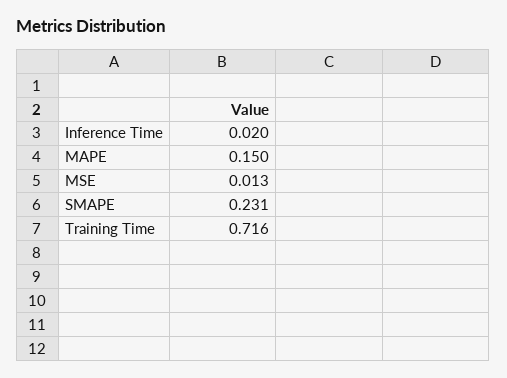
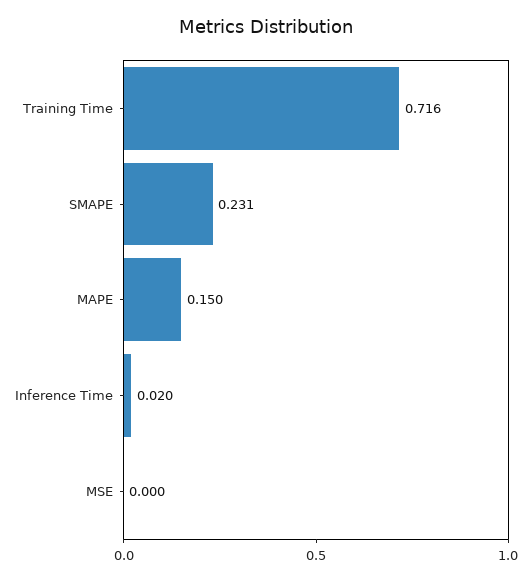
  {
    "Inference Time": 0.02,
    "MAPE": 0.15,
-   "MSE": 0.013,
+   "MSE": 0,
    "SMAPE": 0.231,
    "Training Time": 0.716
  }

